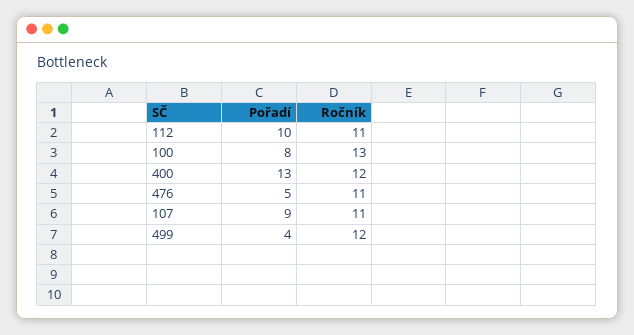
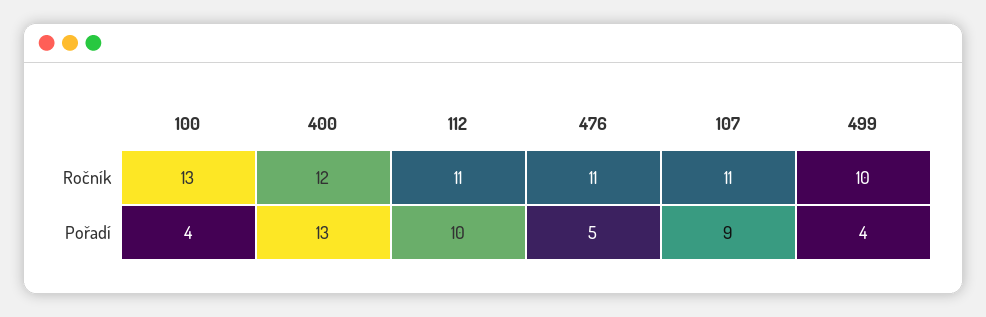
  {
    "Pořadí": {
      "112": 10,
-     "100": 8,
+     "100": 4,
      "400": 13,
      "476": 5,
      "107": 9,
      "499": 4
    },
    "Ročník": {
      "112": 11,
      "100": 13,
      "400": 12,
      "476": 11,
      "107": 11,
-     "499": 12
+     "499": 10
    }
  }

